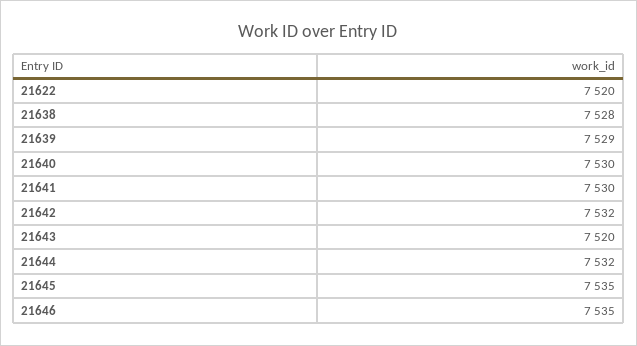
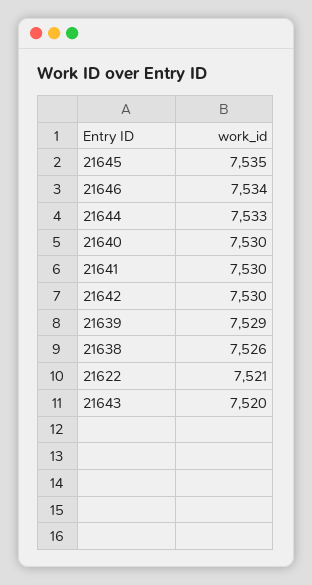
  {
-   "21622": 7520,
+   "21622": 7521,
-   "21638": 7528,
+   "21638": 7526,
    "21639": 7529,
    "21640": 7530,
    "21641": 7530,
-   "21642": 7532,
+   "21642": 7530,
    "21643": 7520,
-   "21644": 7532,
+   "21644": 7533,
    "21645": 7535,
-   "21646": 7535
+   "21646": 7534
  }

